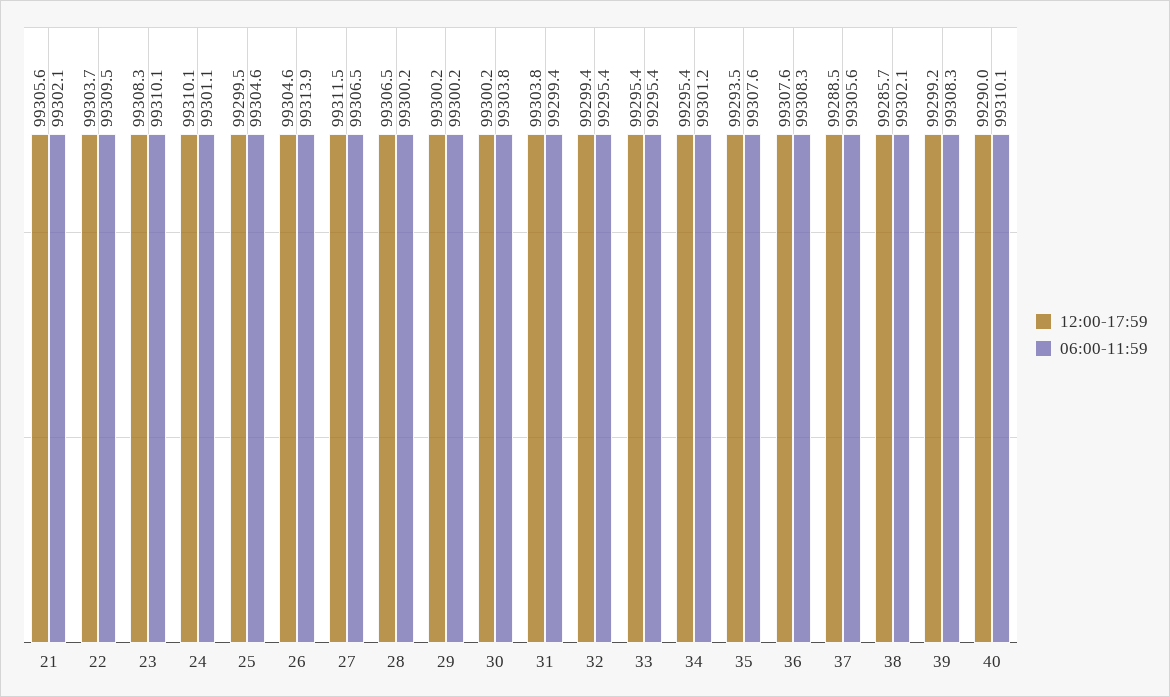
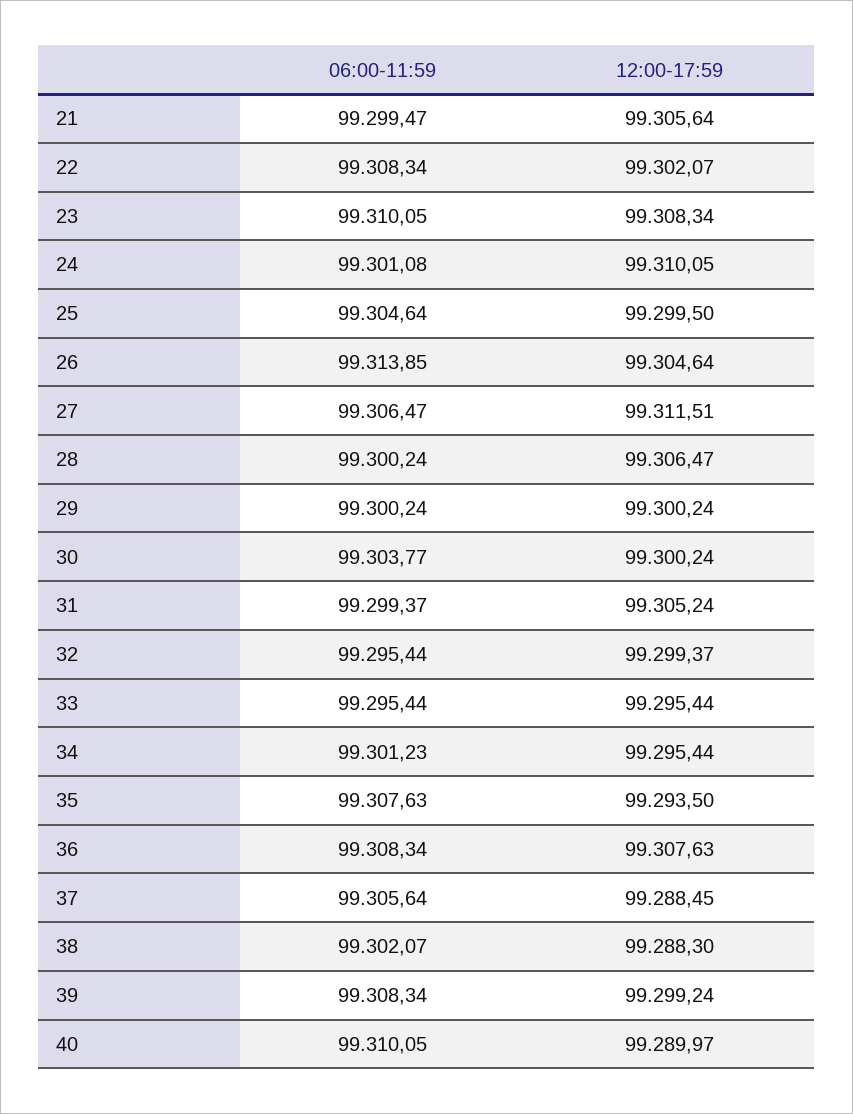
  {
    "12:00-17:59": {
      "21": 99305.64,
-     "22": 99303.7,
+     "22": 99302.07,
      "23": 99308.34,
      "24": 99310.05,
      "25": 99299.5,
      "26": 99304.64,
      "27": 99311.51,
      "28": 99306.47,
      "29": 99300.24,
      "30": 99300.24,
-     "31": 99303.8,
+     "31": 99305.24,
      "32": 99299.37,
      "33": 99295.44,
      "34": 99295.44,
      "35": 99293.5,
      "36": 99307.63,
      "37": 99288.45,
-     "38": 99285.7,
+     "38": 99288.3,
      "39": 99299.24,
      "40": 99289.97
    },
    "06:00-11:59": {
-     "21": 99302.1,
+     "21": 99299.47,
-     "22": 99309.5,
+     "22": 99308.34,
      "23": 99310.05,
      "24": 99301.08,
      "25": 99304.64,
      "26": 99313.85,
      "27": 99306.47,
      "28": 99300.24,
      "29": 99300.24,
      "30": 99303.77,
      "31": 99299.37,
      "32": 99295.44,
      "33": 99295.44,
      "34": 99301.23,
      "35": 99307.63,
      "36": 99308.34,
      "37": 99305.64,
      "38": 99302.07,
      "39": 99308.34,
      "40": 99310.05
    }
  }

